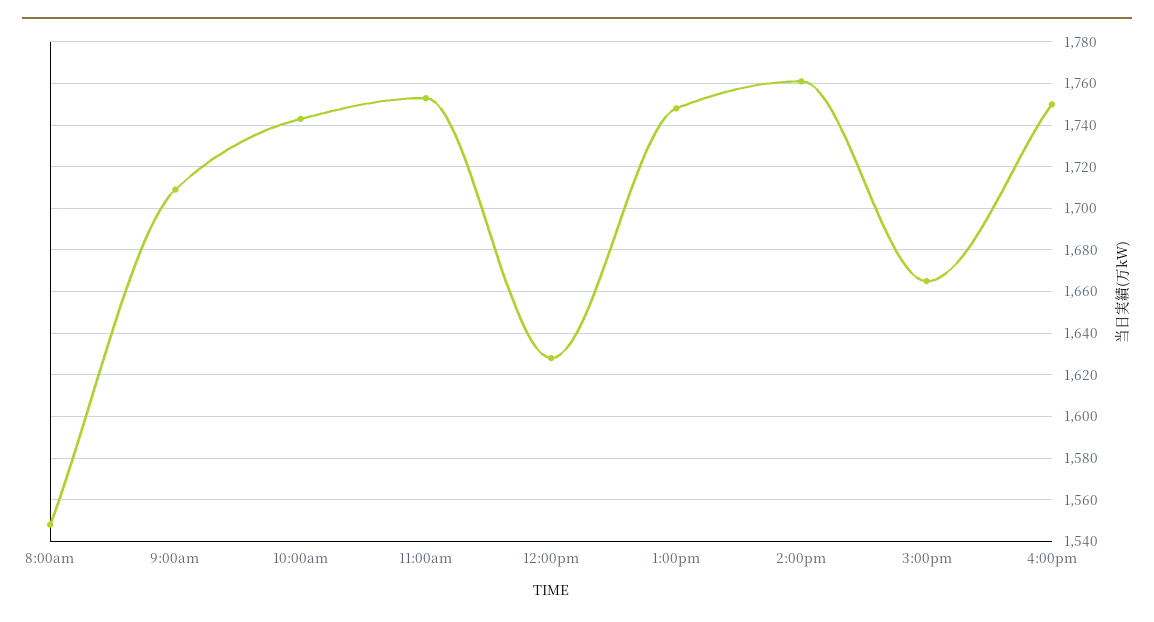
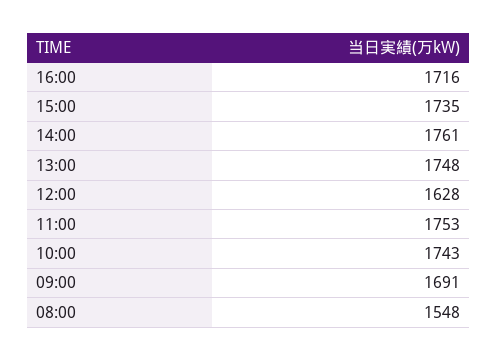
  {
    "8:00am": 1548,
-   "9:00am": 1710,
+   "9:00am": 1691,
    "10:00am": 1743,
    "11:00am": 1753,
    "12:00pm": 1628,
    "1:00pm": 1748,
    "2:00pm": 1761,
-   "3:00pm": 1665,
+   "3:00pm": 1735,
-   "4:00pm": 1750
+   "4:00pm": 1716
  }

